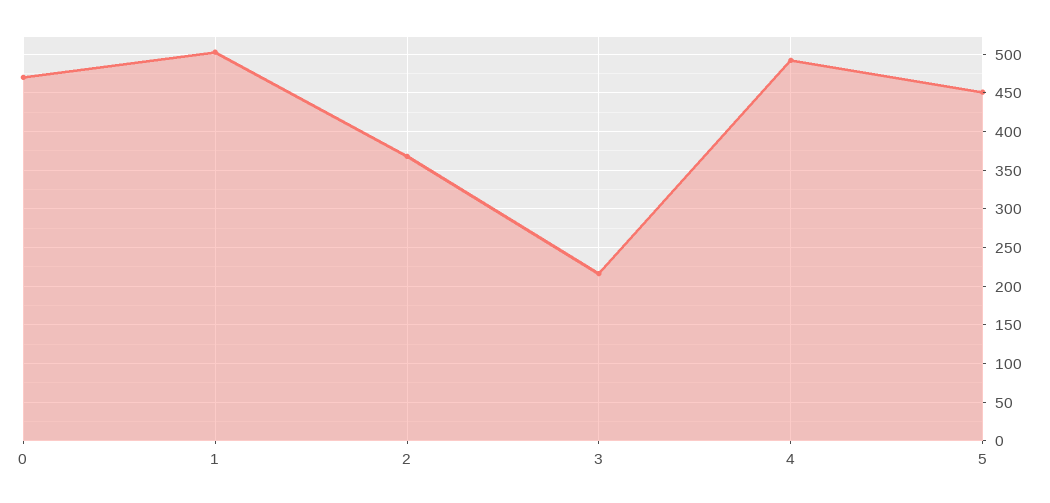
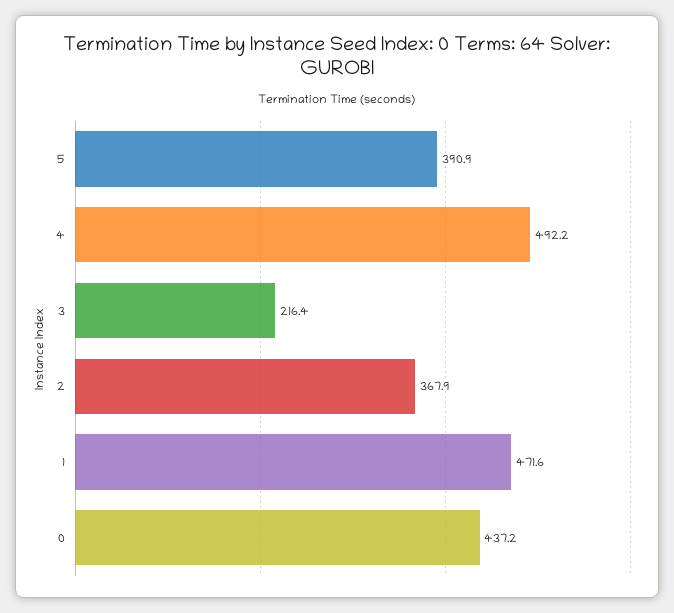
  {
-   "0": 470,
+   "0": 437.2,
-   "1": 500,
+   "1": 471.6,
    "2": 367.9,
    "3": 216.4,
    "4": 492.2,
-   "5": 450
+   "5": 390.9
  }

